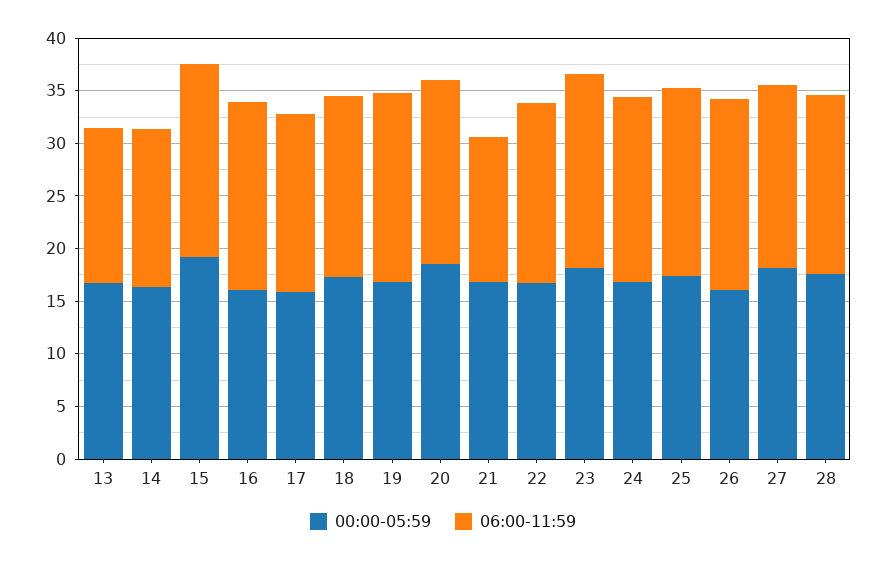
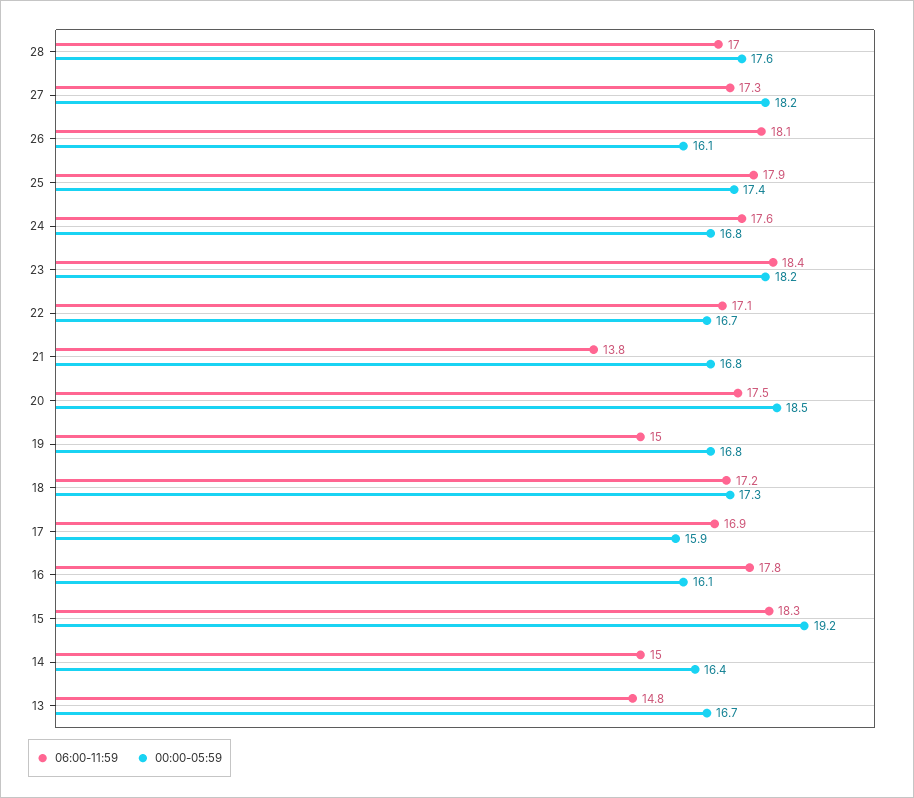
  {
    "00:00-05:59": {
      "13": 16.7,
      "14": 16.4,
      "15": 19.2,
      "16": 16.1,
      "17": 15.9,
      "18": 17.3,
      "19": 16.8,
      "20": 18.5,
      "21": 16.8,
      "22": 16.7,
      "23": 18.2,
      "24": 16.8,
      "25": 17.4,
      "26": 16.1,
      "27": 18.2,
      "28": 17.6
    },
    "06:00-11:59": {
      "13": 14.8,
      "14": 15,
      "15": 18.3,
      "16": 17.8,
      "17": 16.9,
      "18": 17.2,
-     "19": 18,
+     "19": 15,
      "20": 17.5,
      "21": 13.8,
      "22": 17.1,
      "23": 18.4,
      "24": 17.6,
      "25": 17.9,
      "26": 18.1,
      "27": 17.3,
      "28": 17
    }
  }

